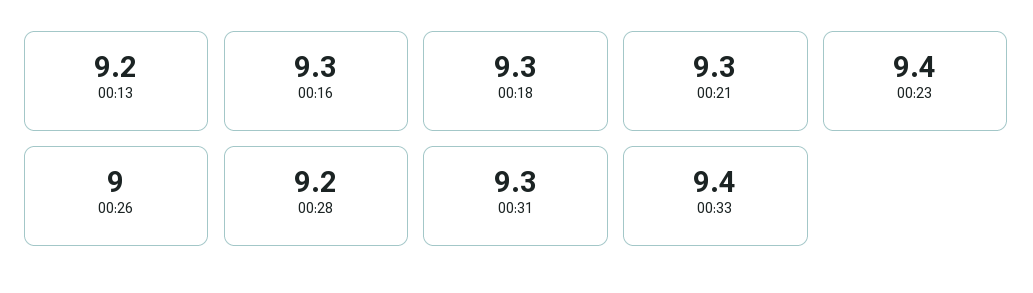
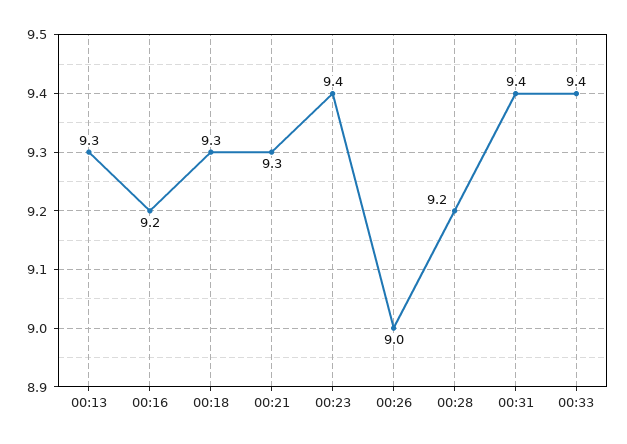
  {
-   "00:13": 9.2,
+   "00:13": 9.3,
-   "00:16": 9.3,
+   "00:16": 9.2,
    "00:18": 9.3,
    "00:21": 9.3,
    "00:23": 9.4,
    "00:26": 9,
    "00:28": 9.2,
-   "00:31": 9.3,
+   "00:31": 9.4,
    "00:33": 9.4
  }

